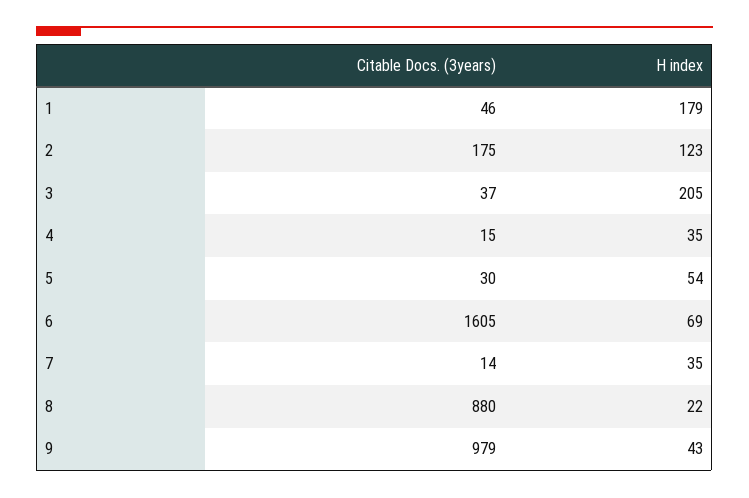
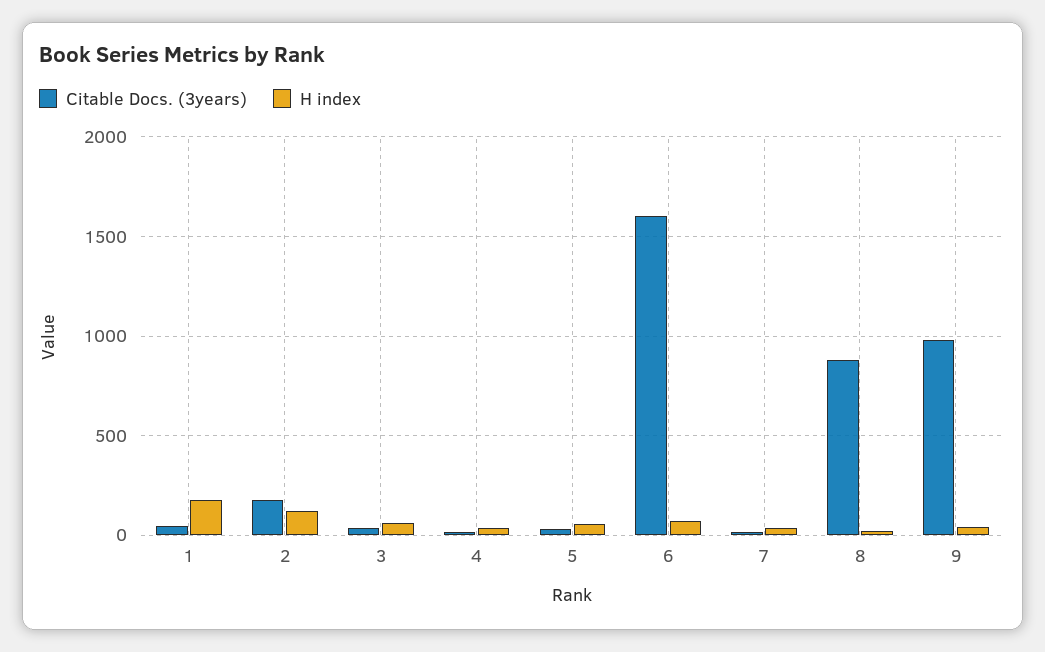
  {
    "Citable Docs. (3years)": {
      "1": 46,
      "2": 175,
      "3": 37,
      "4": 15,
      "5": 30,
      "6": 1605,
      "7": 14,
      "8": 880,
      "9": 979
    },
    "H index": {
      "1": 179,
      "2": 123,
-     "3": 205,
+     "3": 50,
      "4": 35,
      "5": 54,
      "6": 69,
      "7": 35,
      "8": 22,
      "9": 43
    }
  }

